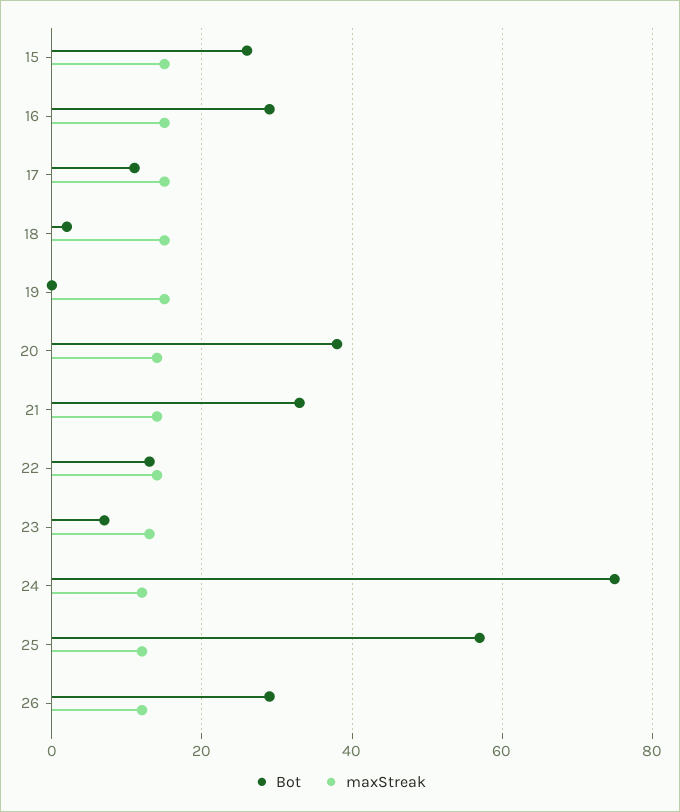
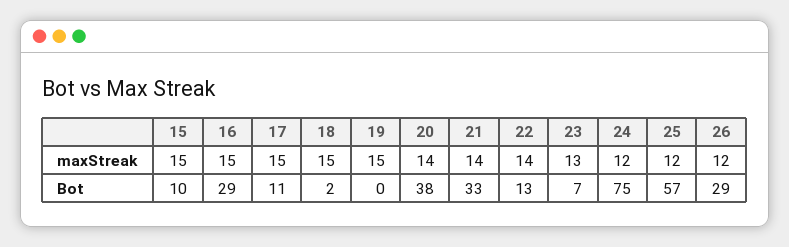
  {
    "Bot": {
-     "15": 25,
+     "15": 10,
      "16": 29,
      "17": 11,
      "18": 2,
      "19": 0,
      "20": 38,
      "21": 33,
      "22": 13,
      "23": 7,
      "24": 75,
      "25": 57,
      "26": 29
    },
    "maxStreak": {
      "15": 15,
      "16": 15,
      "17": 15,
      "18": 15,
      "19": 15,
      "20": 14,
      "21": 14,
      "22": 14,
      "23": 13,
      "24": 12,
      "25": 12,
      "26": 12
    }
  }

